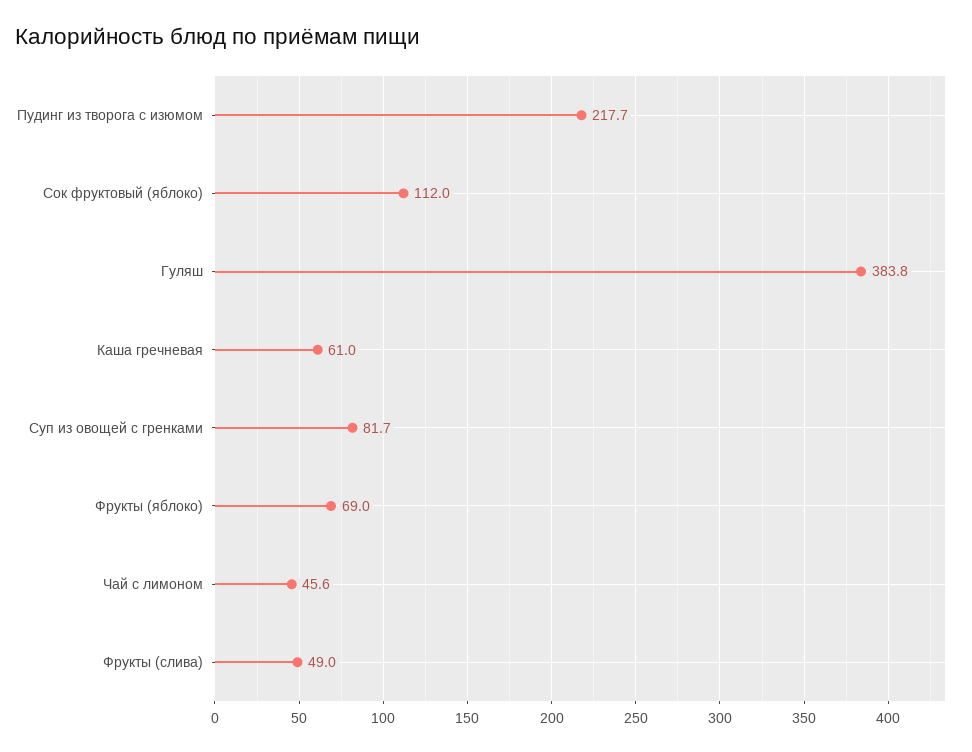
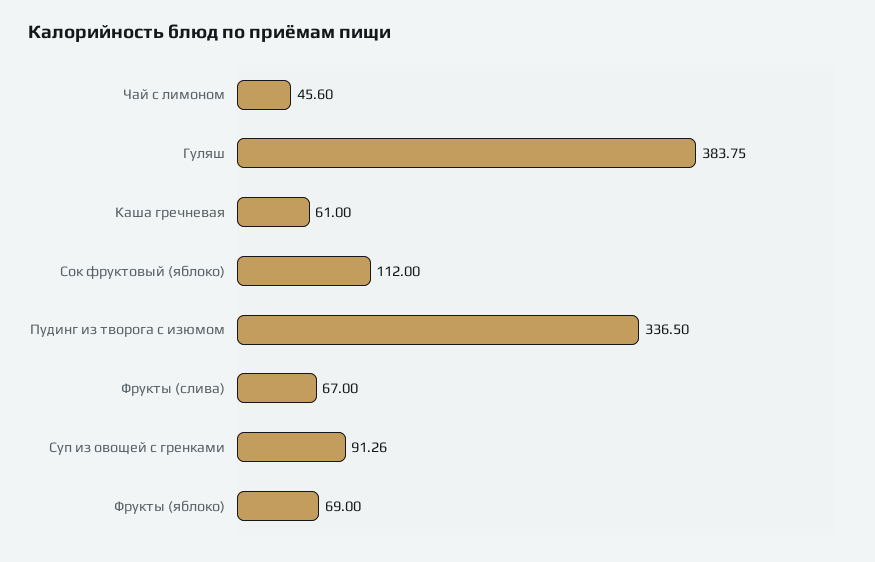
  {
-   "Пудинг из творога с изюмом": 217.7,
+   "Пудинг из творога с изюмом": 336.5,
    "Сок фруктовый (яблоко)": 112,
    "Гуляш": 383.75,
    "Каша гречневая": 61,
-   "Суп из овощей с гренками": 81.7,
+   "Суп из овощей с гренками": 91.26,
    "Фрукты (яблоко)": 69,
    "Чай с лимоном": 45.6,
-   "Фрукты (слива)": 49
+   "Фрукты (слива)": 67
  }

